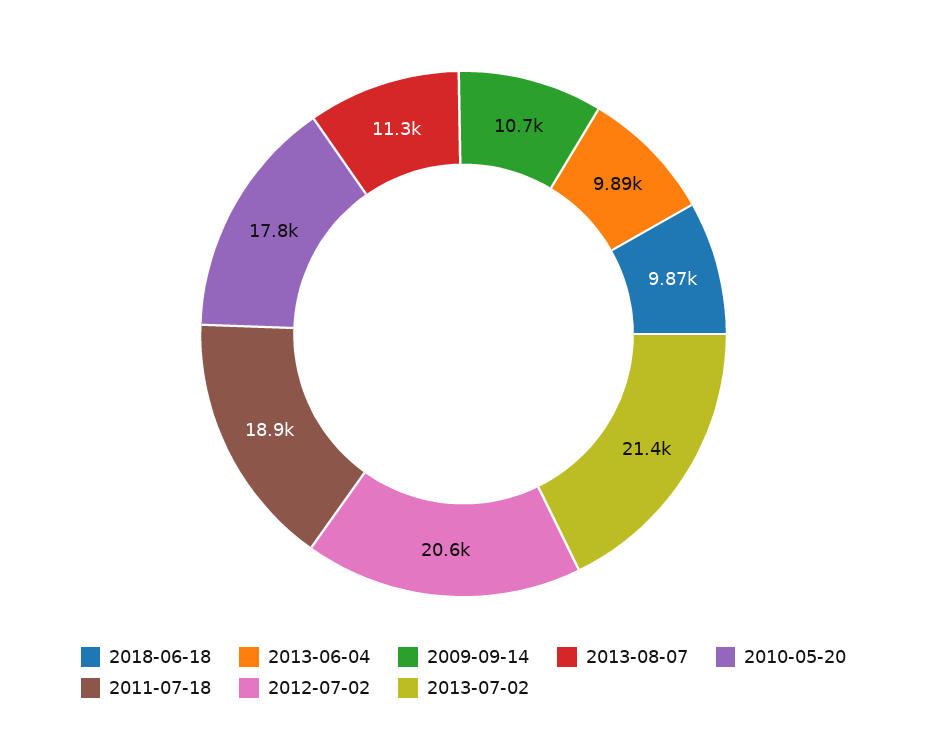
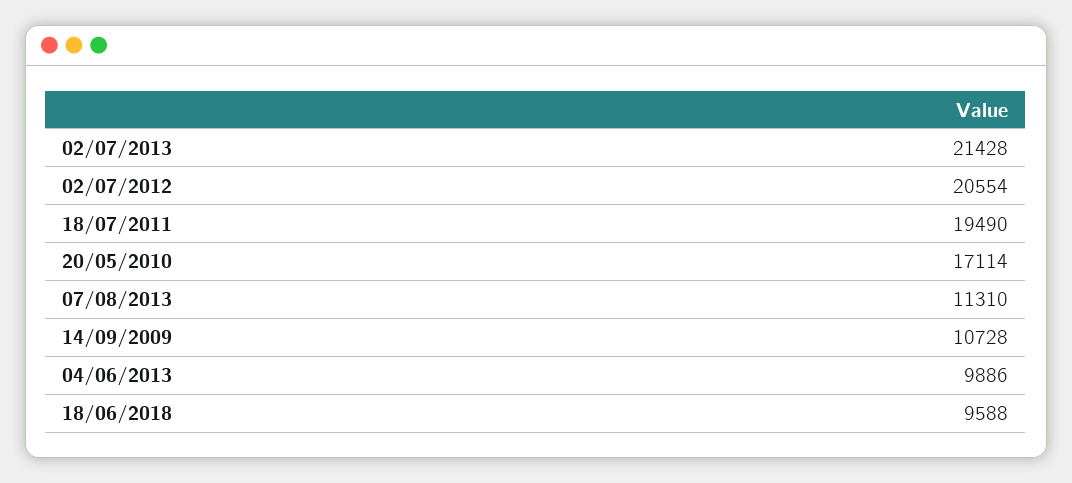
  {
-   "2018-06-18": 9870,
+   "2018-06-18": 9588,
    "2013-06-04": 9886,
    "2009-09-14": 10728,
    "2013-08-07": 11310,
-   "2010-05-20": 17800,
+   "2010-05-20": 17114,
-   "2011-07-18": 18900,
+   "2011-07-18": 19490,
    "2012-07-02": 20554,
    "2013-07-02": 21428
  }

